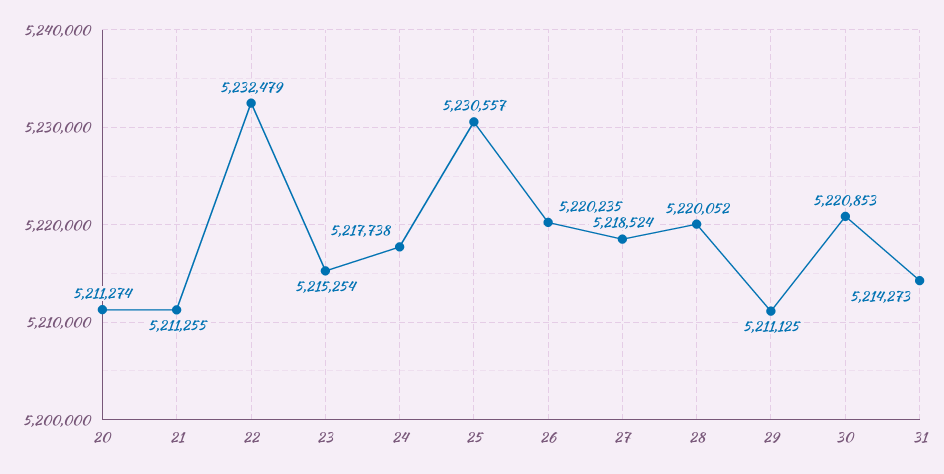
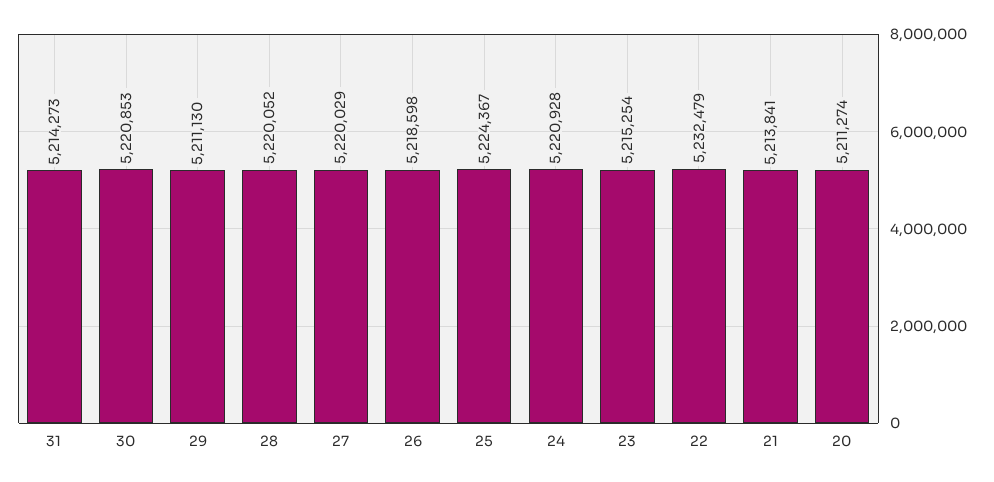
  {
    "20": 5211274,
-   "21": 5211255,
+   "21": 5213841,
    "22": 5232479,
    "23": 5215254,
-   "24": 5217738,
+   "24": 5220928,
-   "25": 5230557,
+   "25": 5224367,
-   "26": 5220235,
+   "26": 5218598,
-   "27": 5218524,
+   "27": 5220029,
    "28": 5220052,
-   "29": 5211125,
+   "29": 5211130,
    "30": 5220853,
    "31": 5214273
  }

